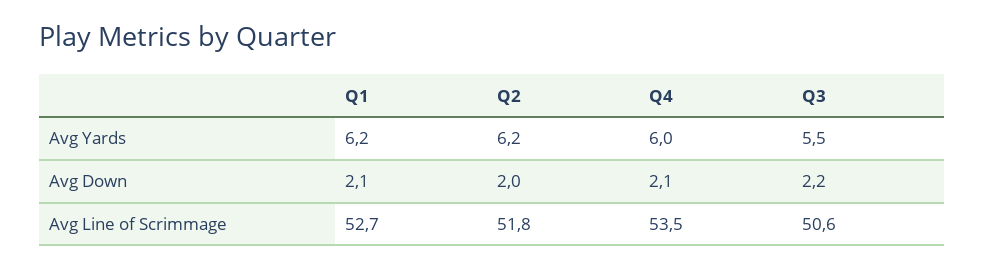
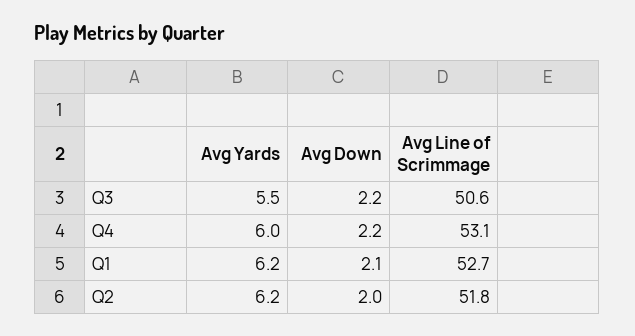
  {
    "Q1": {
      "Avg Yards": 6.2,
      "Avg Down": 2.1,
      "Avg Line of Scrimmage": 52.7
    },
    "Q2": {
      "Avg Yards": 6.2,
      "Avg Down": 2,
      "Avg Line of Scrimmage": 51.8
    },
    "Q4": {
      "Avg Yards": 6,
-     "Avg Down": 2.1,
+     "Avg Down": 2.2,
-     "Avg Line of Scrimmage": 53.5
+     "Avg Line of Scrimmage": 53.1
    },
    "Q3": {
      "Avg Yards": 5.5,
      "Avg Down": 2.2,
      "Avg Line of Scrimmage": 50.6
    }
  }

